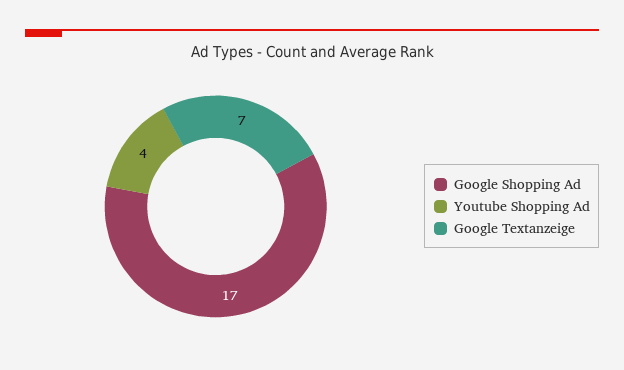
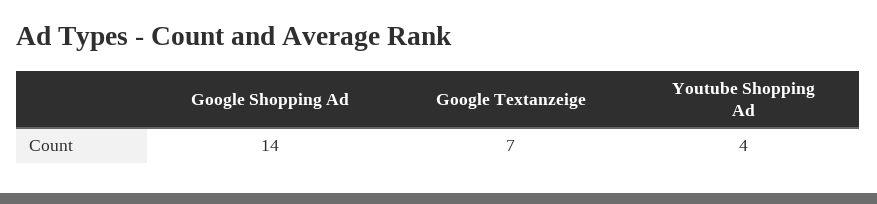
  {
-   "Google Shopping Ad": 17,
+   "Google Shopping Ad": 14,
    "Youtube Shopping Ad": 4,
    "Google Textanzeige": 7
  }

